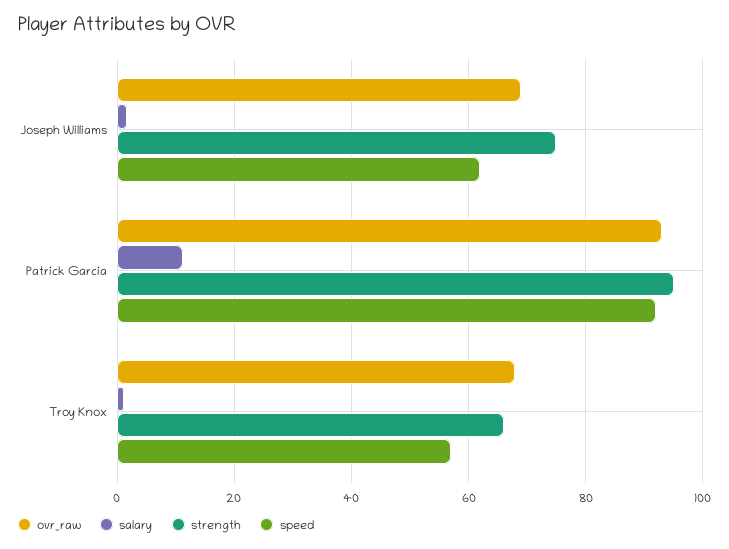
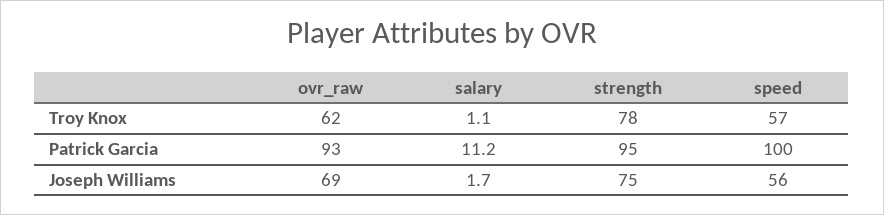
  {
    "ovr_raw": {
      "Joseph Williams": 69,
      "Patrick Garcia": 93,
-     "Troy Knox": 68
+     "Troy Knox": 62
    },
    "salary": {
      "Joseph Williams": 1.7,
      "Patrick Garcia": 11.2,
      "Troy Knox": 1.1
    },
    "strength": {
      "Joseph Williams": 75,
      "Patrick Garcia": 95,
-     "Troy Knox": 66
+     "Troy Knox": 78
    },
    "speed": {
-     "Joseph Williams": 62,
+     "Joseph Williams": 56,
-     "Patrick Garcia": 92,
+     "Patrick Garcia": 100,
      "Troy Knox": 57
    }
  }

